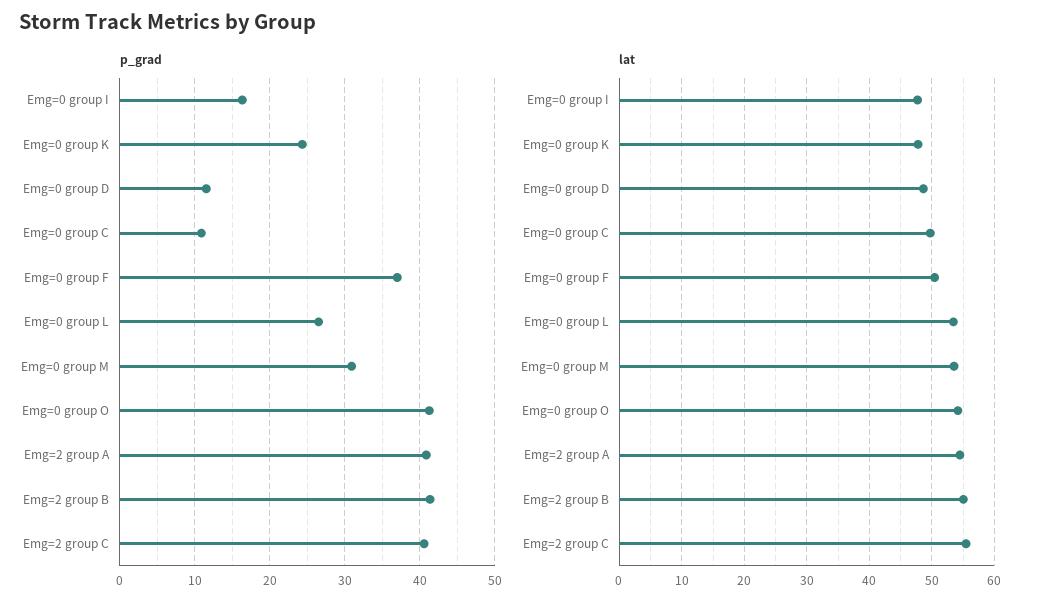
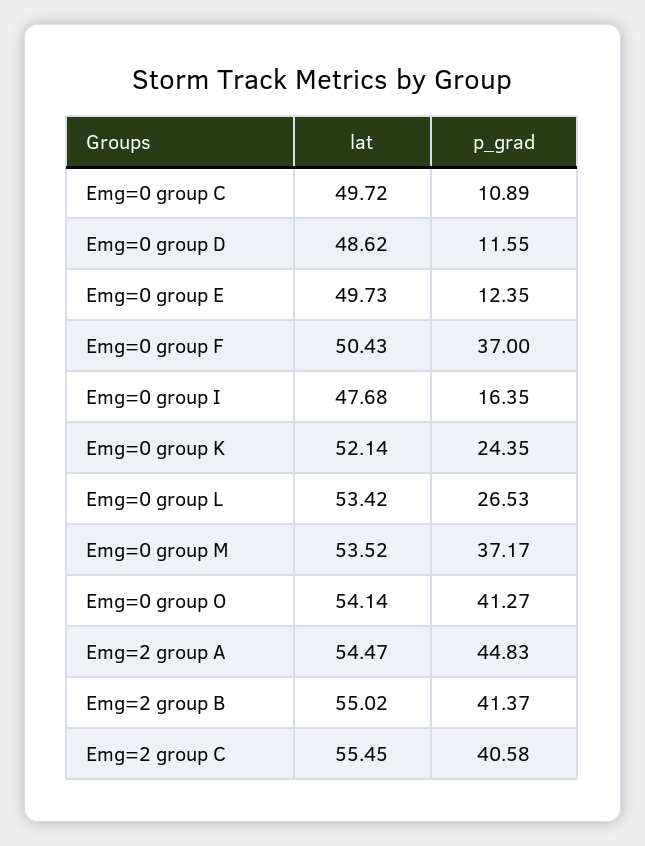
  {
    "p_grad": {
      "Emg=0 group I": 16.35,
      "Emg=0 group K": 24.35,
      "Emg=0 group D": 11.55,
      "Emg=0 group C": 10.89,
      "Emg=0 group F": 37,
      "Emg=0 group L": 26.53,
-     "Emg=0 group M": 31,
+     "Emg=0 group M": 37.17,
      "Emg=0 group O": 41.27,
-     "Emg=2 group A": 41,
+     "Emg=2 group A": 44.83,
      "Emg=2 group B": 41.37,
-     "Emg=2 group C": 40.58
+     "Emg=2 group C": 40.58,
+     "Emg=0 group E": 12.35
    },
    "lat": {
      "Emg=0 group I": 47.68,
-     "Emg=0 group K": 48,
+     "Emg=0 group K": 52.14,
      "Emg=0 group D": 48.62,
      "Emg=0 group C": 49.72,
      "Emg=0 group F": 50.43,
      "Emg=0 group L": 53.42,
      "Emg=0 group M": 53.52,
      "Emg=0 group O": 54.14,
      "Emg=2 group A": 54.47,
      "Emg=2 group B": 55.02,
-     "Emg=2 group C": 55.45
+     "Emg=2 group C": 55.45,
+     "Emg=0 group E": 49.73
    }
  }

